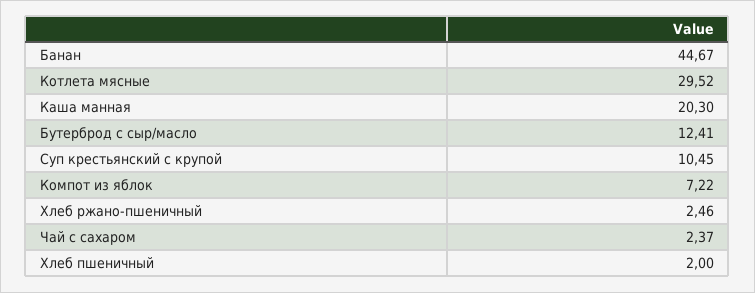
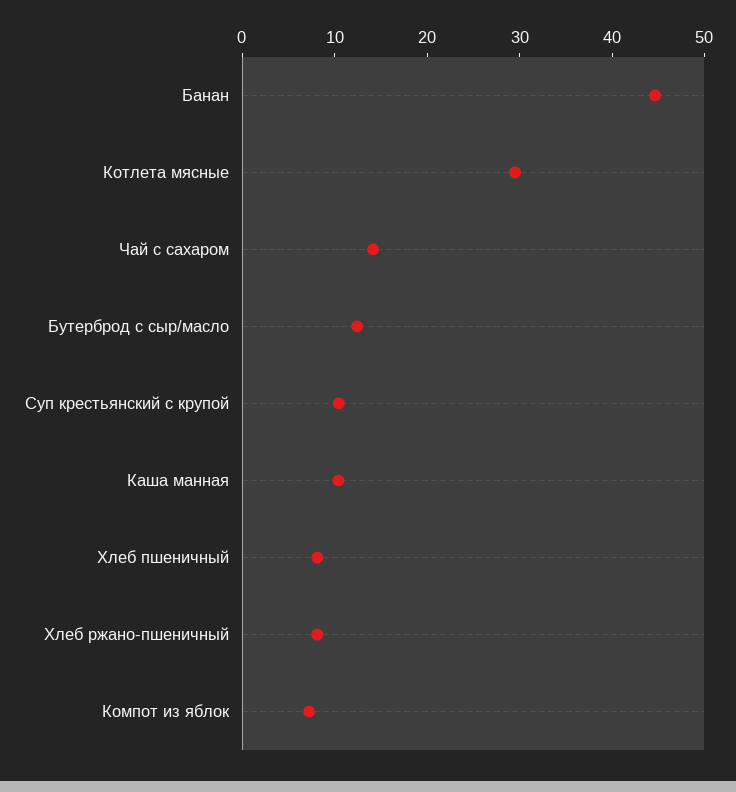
  {
    "Банан": 44.67,
    "Котлета мясные": 29.52,
-   "Каша манная": 20.3,
+   "Каша манная": 10,
    "Бутерброд с сыр/масло": 12.41,
    "Суп крестьянский с крупой": 10.45,
    "Компот из яблок": 7.22,
-   "Хлеб ржано-пшеничный": 2.46,
+   "Хлеб ржано-пшеничный": 8,
-   "Чай с сахаром": 2.37,
+   "Чай с сахаром": 14,
-   "Хлеб пшеничный": 2
+   "Хлеб пшеничный": 8
  }

